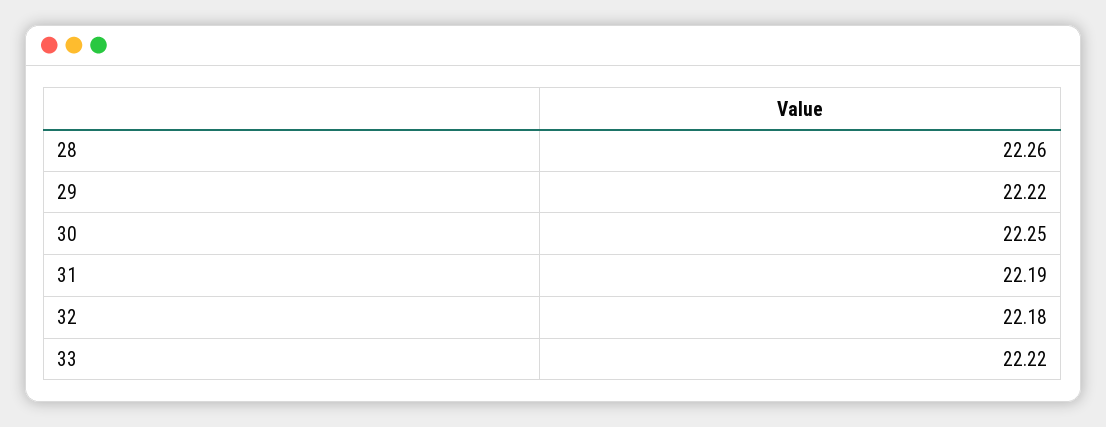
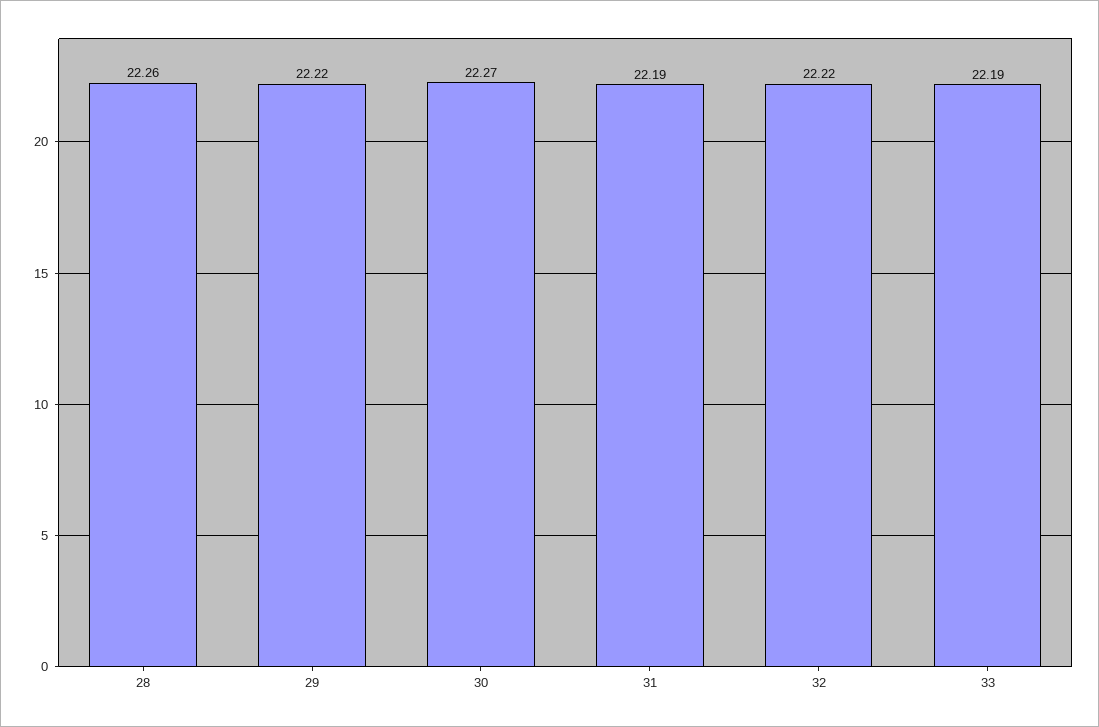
  {
    "28": 22.26,
    "29": 22.22,
-   "30": 22.25,
+   "30": 22.27,
    "31": 22.19,
-   "32": 22.18,
+   "32": 22.22,
-   "33": 22.22
+   "33": 22.19
  }

